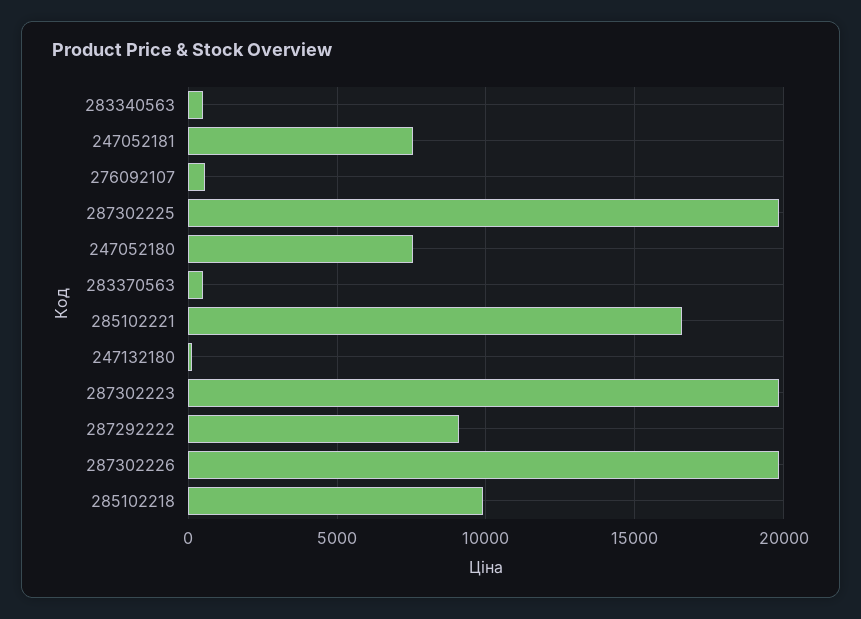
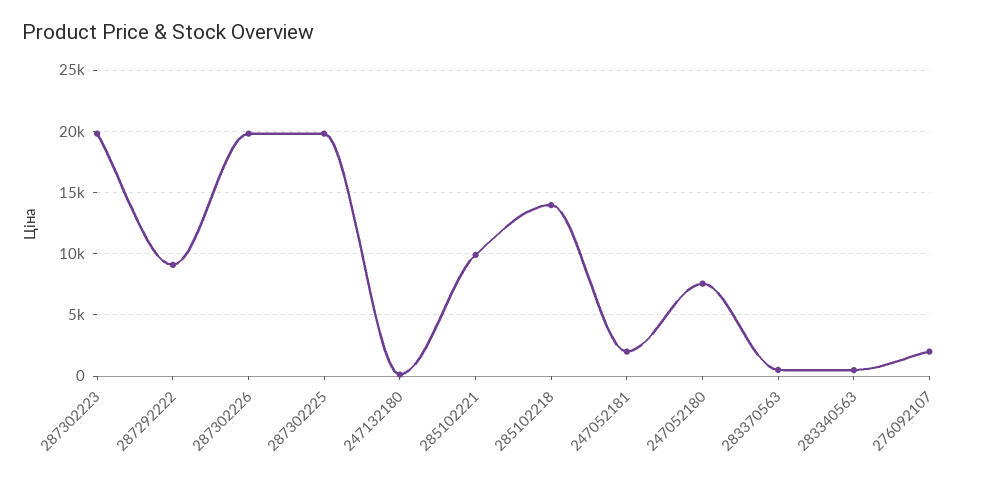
  {
    "283340563": 500,
-   "247052181": 7500,
+   "247052181": 2000,
-   "276092107": 500,
+   "276092107": 2000,
    "287302225": 20000,
    "247052180": 7500,
    "283370563": 500,
-   "285102221": 16500,
+   "285102221": 10000,
    "247132180": 0,
    "287302223": 20000,
    "287292222": 9000,
    "287302226": 20000,
-   "285102218": 10000
+   "285102218": 14000
  }

